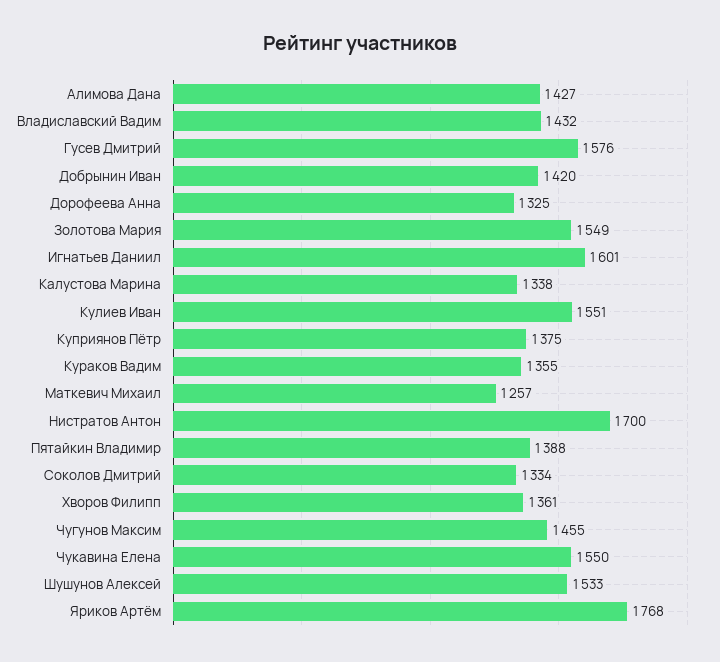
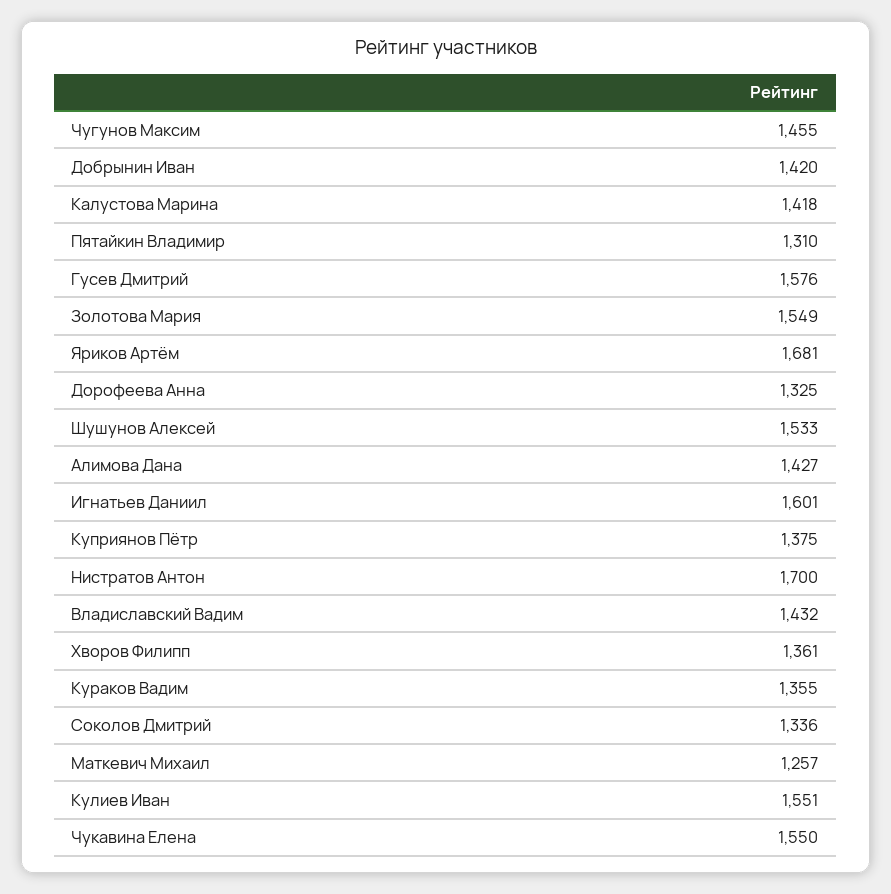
  {
    "Алимова Дана": 1427,
    "Владиславский Вадим": 1432,
    "Гусев Дмитрий": 1576,
    "Добрынин Иван": 1420,
    "Дорофеева Анна": 1325,
    "Золотова Мария": 1549,
    "Игнатьев Даниил": 1601,
-   "Калустова Марина": 1338,
+   "Калустова Марина": 1418,
    "Кулиев Иван": 1551,
    "Куприянов Пётр": 1375,
    "Кураков Вадим": 1355,
    "Маткевич Михаил": 1257,
    "Нистратов Антон": 1700,
-   "Пятайкин Владимир": 1388,
+   "Пятайкин Владимир": 1310,
-   "Соколов Дмитрий": 1334,
+   "Соколов Дмитрий": 1336,
    "Хворов Филипп": 1361,
    "Чугунов Максим": 1455,
    "Чукавина Елена": 1550,
    "Шушунов Алексей": 1533,
-   "Яриков Артём": 1768
+   "Яриков Артём": 1681
  }

